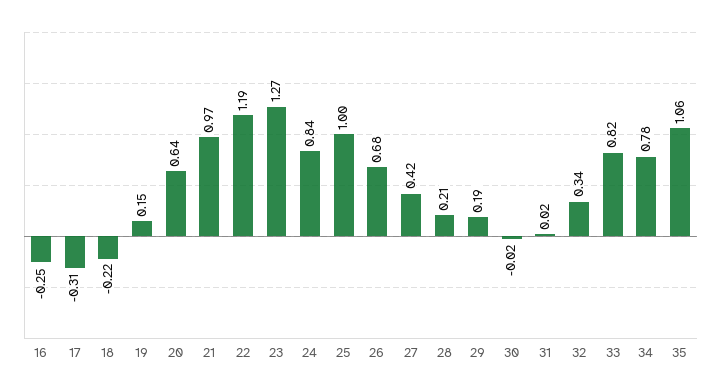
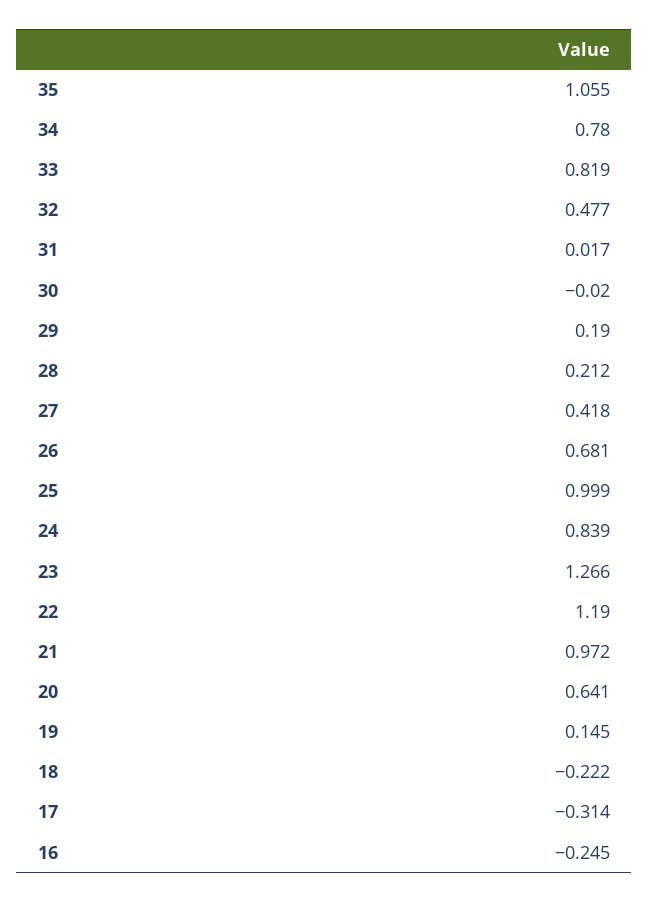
  {
    "16": -0.245,
    "17": -0.314,
    "18": -0.222,
    "19": 0.145,
    "20": 0.641,
    "21": 0.972,
    "22": 1.19,
    "23": 1.266,
    "24": 0.839,
    "25": 0.999,
    "26": 0.681,
    "27": 0.418,
    "28": 0.212,
    "29": 0.19,
    "30": -0.02,
    "31": 0.017,
-   "32": 0.34,
+   "32": 0.477,
    "33": 0.819,
    "34": 0.78,
    "35": 1.055
  }

